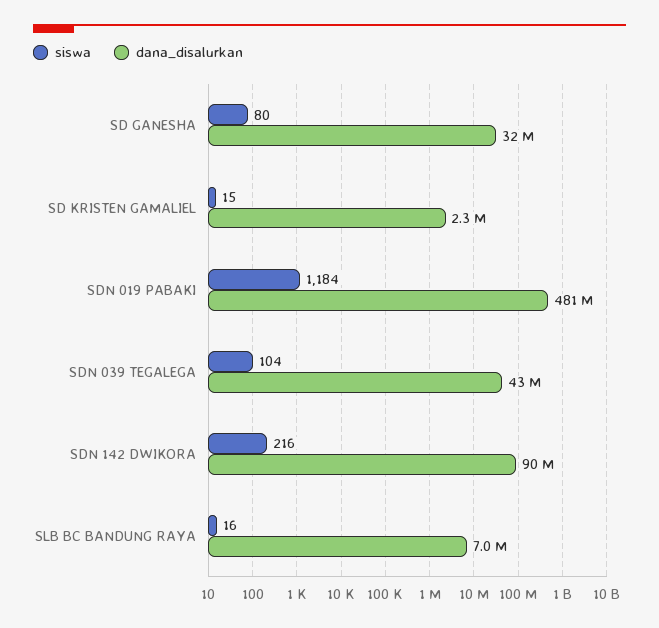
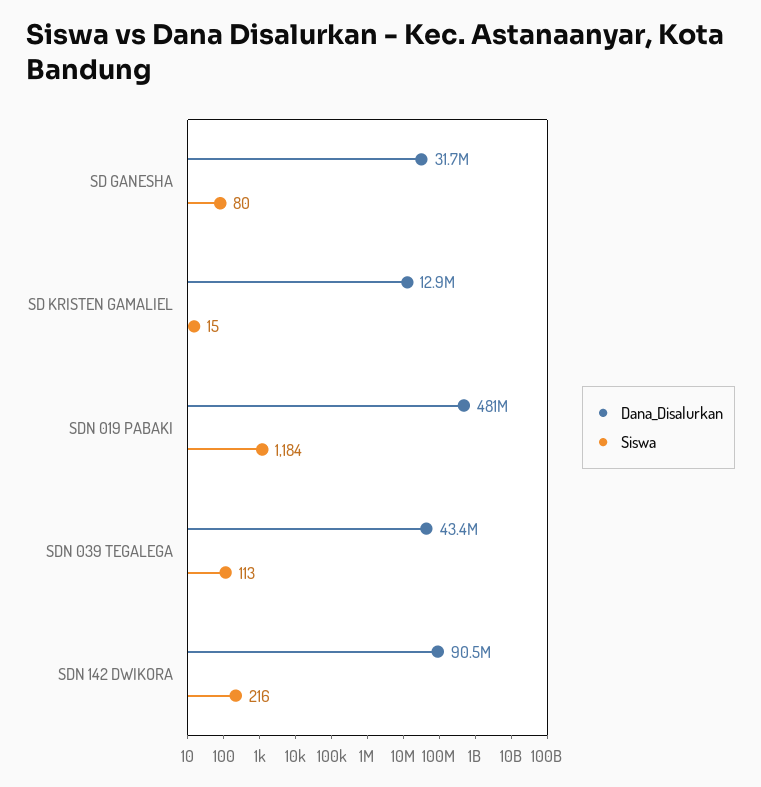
  {
    "siswa": {
      "SD GANESHA": 80,
      "SD KRISTEN GAMALIEL": 15,
      "SDN 019 PABAKI": 1184,
-     "SDN 039 TEGALEGA": 104,
+     "SDN 039 TEGALEGA": 113,
-     "SDN 142 DWIKORA": 216,
+     "SDN 142 DWIKORA": 216
-     "SLB BC BANDUNG RAYA": 16
    },
    "dana_disalurkan": {
      "SD GANESHA": 31700000,
-     "SD KRISTEN GAMALIEL": 2300000,
+     "SD KRISTEN GAMALIEL": 12900000,
      "SDN 019 PABAKI": 481000000,
      "SDN 039 TEGALEGA": 43400000,
-     "SDN 142 DWIKORA": 90500000,
+     "SDN 142 DWIKORA": 90500000
-     "SLB BC BANDUNG RAYA": 7000000
    }
  }

